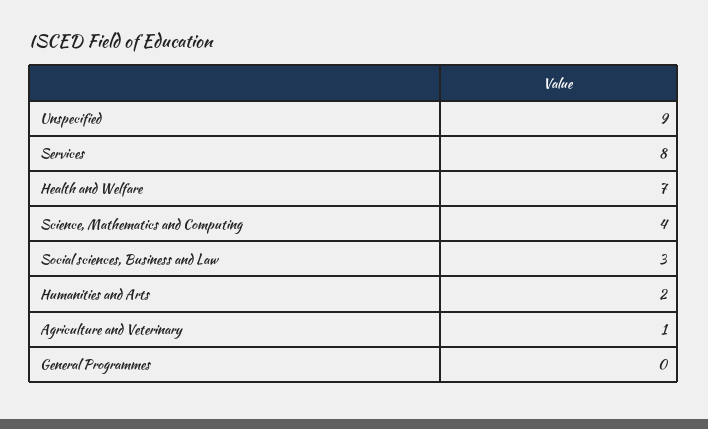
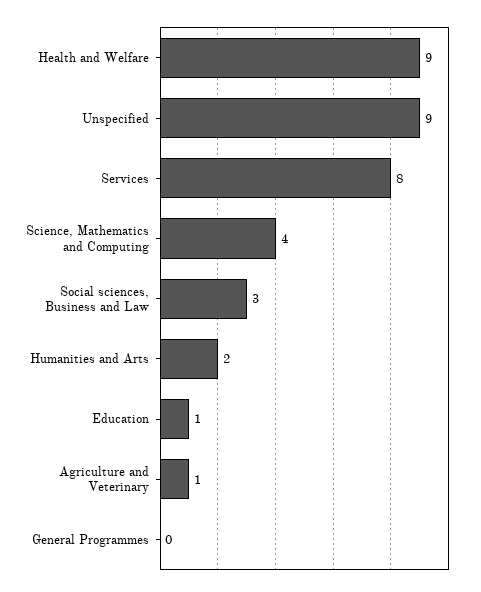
  {
    "Unspecified": 9,
    "Services": 8,
-   "Health and Welfare": 7,
+   "Health and Welfare": 9,
    "Science, Mathematics and Computing": 4,
    "Social sciences, Business and Law": 3,
    "Humanities and Arts": 2,
    "Agriculture and Veterinary": 1,
-   "General Programmes": 0
+   "General Programmes": 0,
+   "Education": 1
  }

